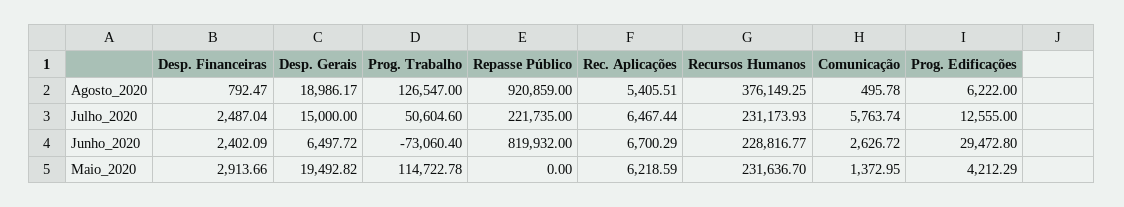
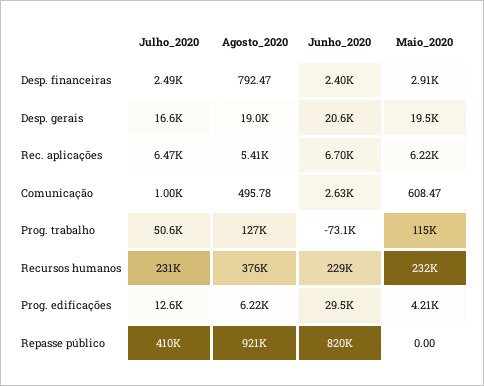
  {
    "Desp. Financeiras": {
      "Agosto_2020": 792.47,
      "Julho_2020": 2487.04,
      "Junho_2020": 2402.09,
      "Maio_2020": 2913.66
    },
    "Desp. Gerais": {
      "Agosto_2020": 18986.17,
-     "Julho_2020": 15000,
+     "Julho_2020": 16600,
-     "Junho_2020": 6497.72,
+     "Junho_2020": 20600,
      "Maio_2020": 19492.82
    },
    "Prog. Trabalho": {
      "Agosto_2020": 126547,
      "Julho_2020": 50604.6,
      "Junho_2020": -73060.4,
      "Maio_2020": 114722.78
    },
    "Repasse Público": {
      "Agosto_2020": 920859,
-     "Julho_2020": 221735,
+     "Julho_2020": 410000,
      "Junho_2020": 819932,
      "Maio_2020": 0
    },
    "Rec. Aplicações": {
      "Agosto_2020": 5405.51,
      "Julho_2020": 6467.44,
      "Junho_2020": 6700.29,
      "Maio_2020": 6218.59
    },
    "Recursos Humanos": {
      "Agosto_2020": 376149.25,
      "Julho_2020": 231173.93,
      "Junho_2020": 228816.77,
      "Maio_2020": 231636.7
    },
    "Comunicação": {
      "Agosto_2020": 495.78,
-     "Julho_2020": 5763.74,
+     "Julho_2020": 1000,
      "Junho_2020": 2626.72,
-     "Maio_2020": 1372.95
+     "Maio_2020": 608.47
    },
    "Prog. Edificações": {
      "Agosto_2020": 6222,
      "Julho_2020": 12555,
      "Junho_2020": 29472.8,
      "Maio_2020": 4212.29
    }
  }

